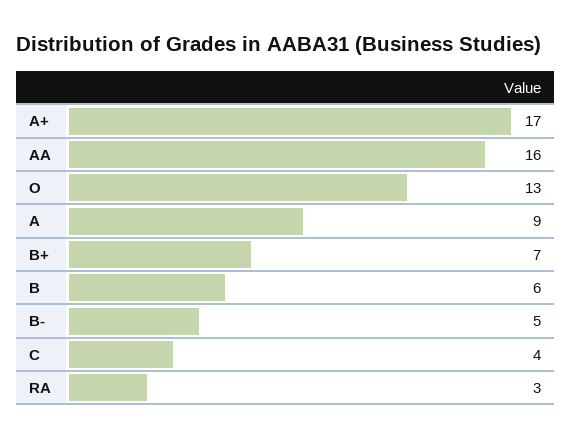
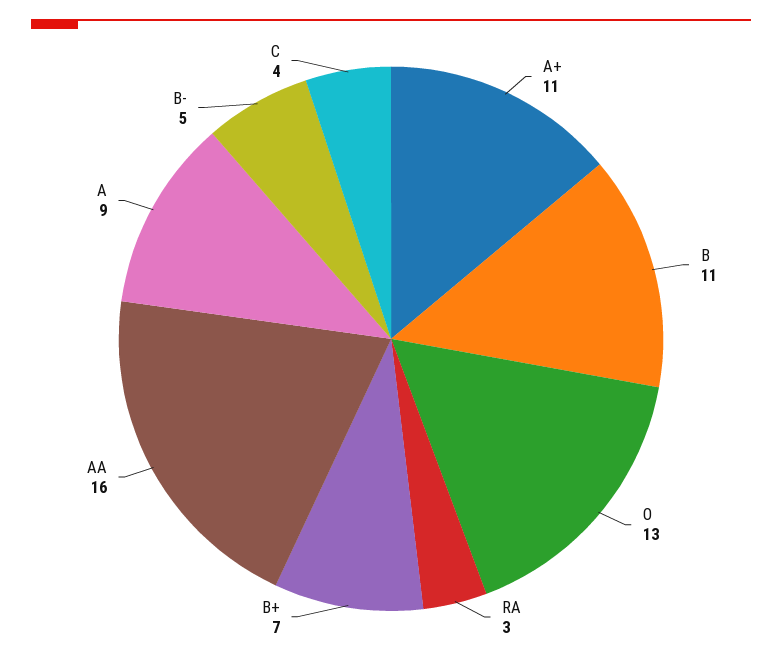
  {
-   "A+": 17,
+   "A+": 11,
    "AA": 16,
    "O": 13,
    "A": 9,
    "B+": 7,
-   "B": 6,
+   "B": 11,
    "B-": 5,
    "C": 4,
    "RA": 3
  }

